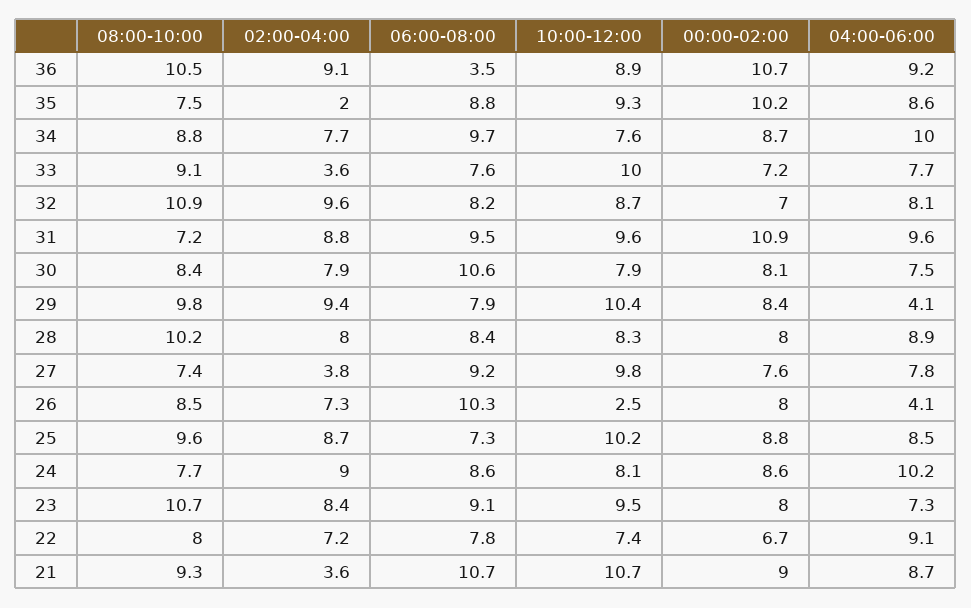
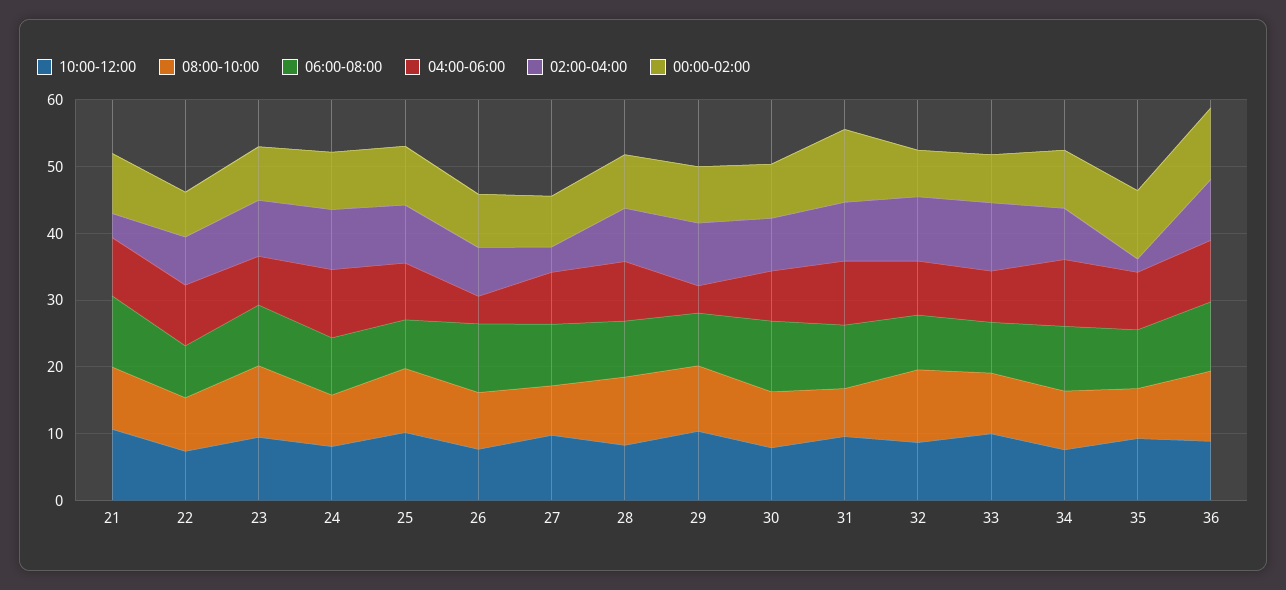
  {
    "08:00-10:00": {
      "36": 10.5,
      "35": 7.5,
      "34": 8.8,
      "33": 9.1,
      "32": 10.9,
      "31": 7.2,
      "30": 8.4,
      "29": 9.8,
      "28": 10.2,
      "27": 7.4,
      "26": 8.5,
      "25": 9.6,
      "24": 7.7,
      "23": 10.7,
      "22": 8,
      "21": 9.3
    },
    "02:00-04:00": {
      "36": 9.1,
      "35": 2,
      "34": 7.7,
-     "33": 3.6,
+     "33": 10,
      "32": 9.6,
      "31": 8.8,
      "30": 7.9,
      "29": 9.4,
      "28": 8,
      "27": 3.8,
      "26": 7.3,
      "25": 8.7,
      "24": 9,
      "23": 8.4,
      "22": 7.2,
      "21": 3.6
    },
    "06:00-08:00": {
-     "36": 3.5,
+     "36": 10,
      "35": 8.8,
      "34": 9.7,
      "33": 7.6,
      "32": 8.2,
      "31": 9.5,
      "30": 10.6,
      "29": 7.9,
      "28": 8.4,
      "27": 9.2,
      "26": 10.3,
      "25": 7.3,
      "24": 8.6,
      "23": 9.1,
      "22": 7.8,
      "21": 10.7
    },
    "10:00-12:00": {
      "36": 8.9,
      "35": 9.3,
      "34": 7.6,
      "33": 10,
      "32": 8.7,
      "31": 9.6,
      "30": 7.9,
      "29": 10.4,
      "28": 8.3,
      "27": 9.8,
-     "26": 2.5,
+     "26": 8,
      "25": 10.2,
      "24": 8.1,
      "23": 9.5,
      "22": 7.4,
      "21": 10.7
    },
    "00:00-02:00": {
      "36": 10.7,
      "35": 10.2,
      "34": 8.7,
      "33": 7.2,
      "32": 7,
      "31": 10.9,
      "30": 8.1,
      "29": 8.4,
      "28": 8,
      "27": 7.6,
      "26": 8,
      "25": 8.8,
      "24": 8.6,
      "23": 8,
      "22": 6.7,
      "21": 9
    },
    "04:00-06:00": {
      "36": 9.2,
      "35": 8.6,
      "34": 10,
      "33": 7.7,
      "32": 8.1,
      "31": 9.6,
      "30": 7.5,
      "29": 4.1,
      "28": 8.9,
      "27": 7.8,
      "26": 4.1,
      "25": 8.5,
      "24": 10.2,
      "23": 7.3,
      "22": 9.1,
      "21": 8.7
    }
  }

